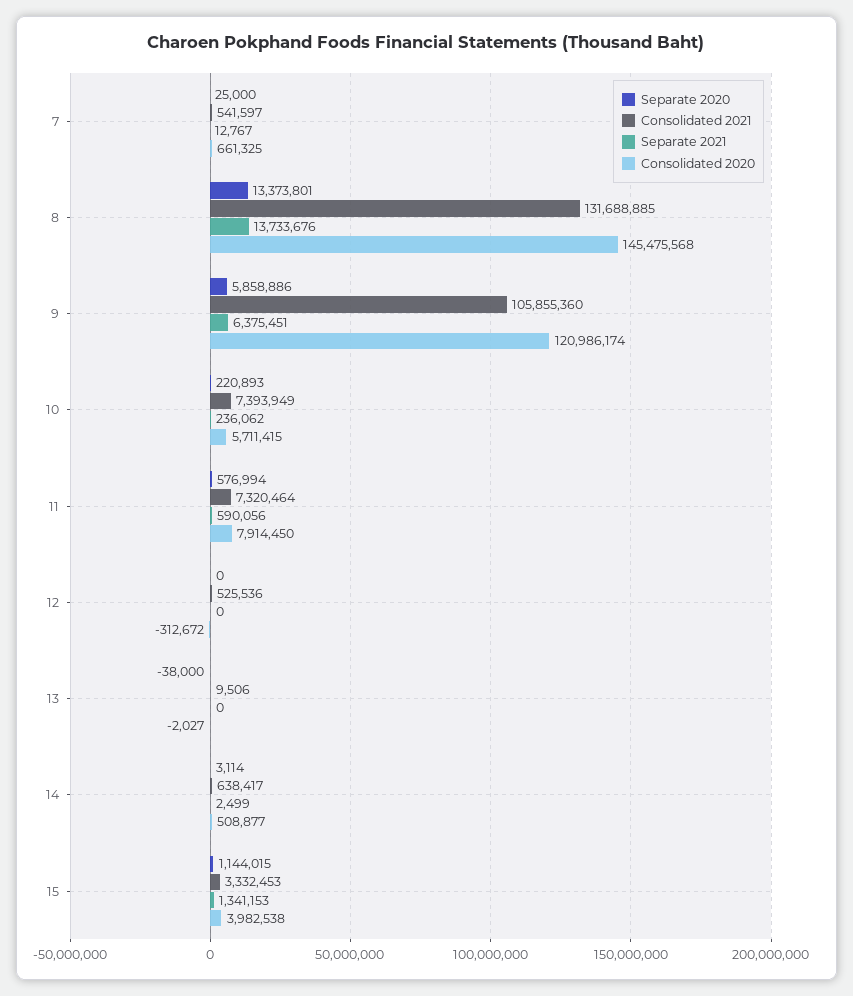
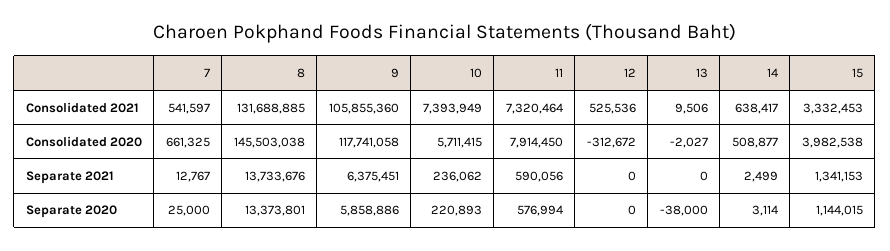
  {
    "Separate 2020": {
      "7": 25000,
      "8": 13373801,
      "9": 5858886,
      "10": 220893,
      "11": 576994,
      "12": 0,
      "13": -38000,
      "14": 3114,
      "15": 1144015
    },
    "Consolidated 2021": {
      "7": 541597,
      "8": 131688885,
      "9": 105855360,
      "10": 7393949,
      "11": 7320464,
      "12": 525536,
      "13": 9506,
      "14": 638417,
      "15": 3332453
    },
    "Separate 2021": {
      "7": 12767,
      "8": 13733676,
      "9": 6375451,
      "10": 236062,
      "11": 590056,
      "12": 0,
      "13": 0,
      "14": 2499,
      "15": 1341153
    },
    "Consolidated 2020": {
      "7": 661325,
-     "8": 145475568,
+     "8": 145503038,
-     "9": 120986174,
+     "9": 117741058,
      "10": 5711415,
      "11": 7914450,
      "12": -312672,
      "13": -2027,
      "14": 508877,
      "15": 3982538
    }
  }

